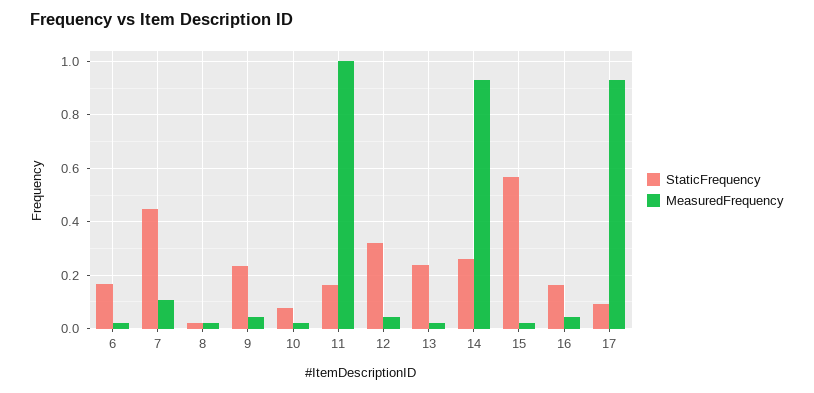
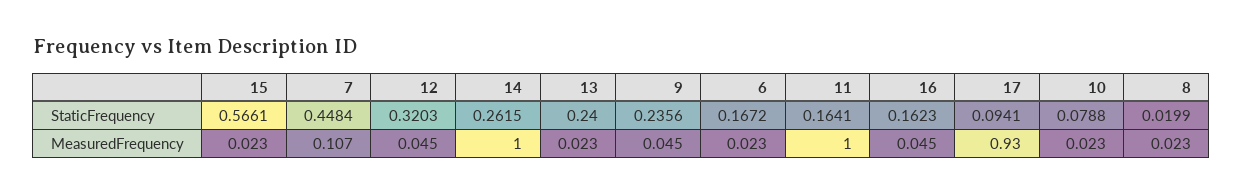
  {
    "StaticFrequency": {
      "6": 0.1672,
      "7": 0.4484,
      "8": 0.0199,
      "9": 0.2356,
      "10": 0.0788,
      "11": 0.1641,
      "12": 0.3203,
      "13": 0.24,
      "14": 0.2615,
      "15": 0.5661,
      "16": 0.1623,
      "17": 0.0941
    },
    "MeasuredFrequency": {
      "6": 0.023,
      "7": 0.107,
      "8": 0.023,
      "9": 0.045,
      "10": 0.023,
      "11": 1,
      "12": 0.045,
      "13": 0.023,
-     "14": 0.925,
+     "14": 1,
      "15": 0.023,
      "16": 0.045,
      "17": 0.93
    }
  }

